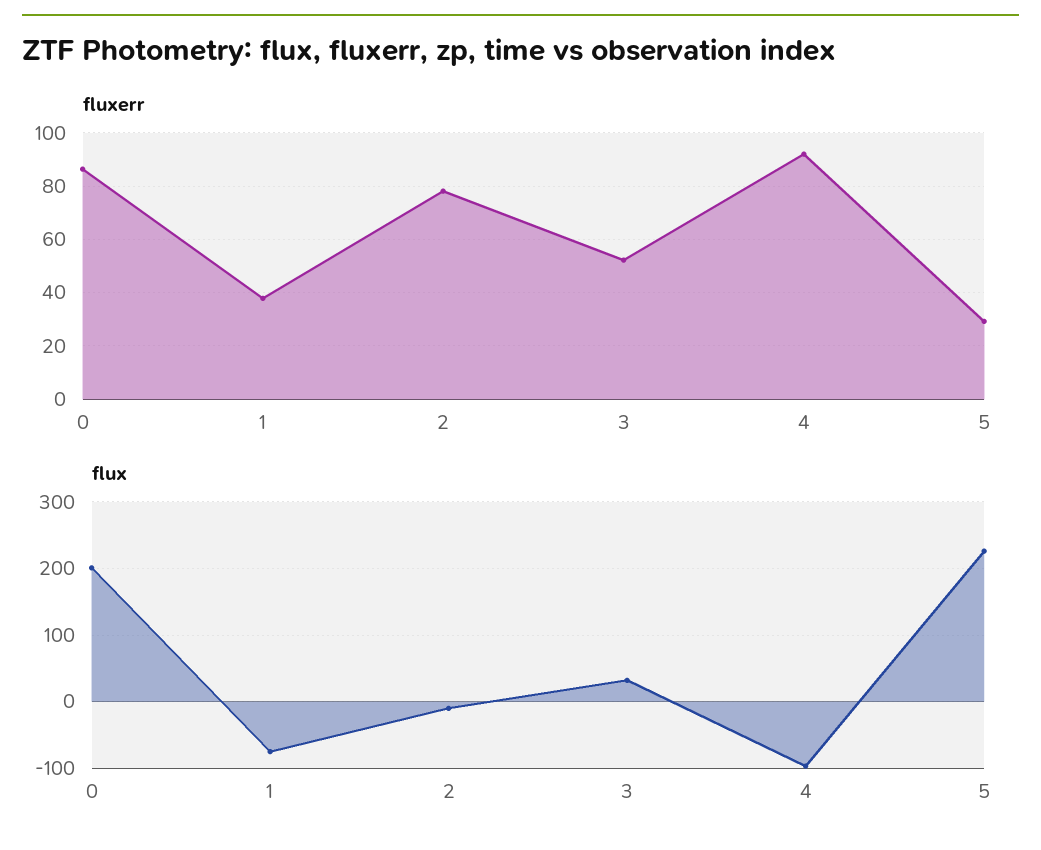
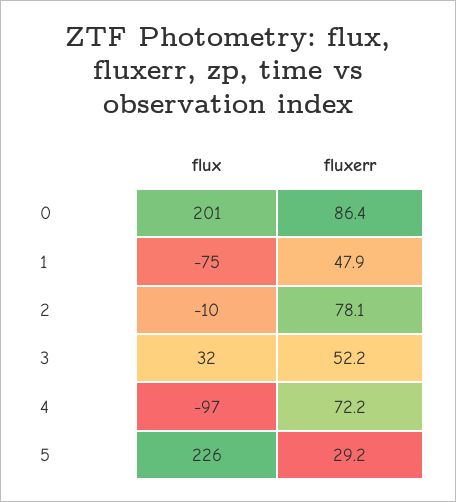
  {
    "fluxerr": {
      "0": 86.4,
-     "1": 37.5,
+     "1": 47.9,
      "2": 78.1,
      "3": 52.2,
-     "4": 92.5,
+     "4": 72.2,
      "5": 29.2
    },
    "flux": {
      "0": 201,
      "1": -75,
      "2": -10,
      "3": 32,
      "4": -97,
      "5": 226
    }
  }

